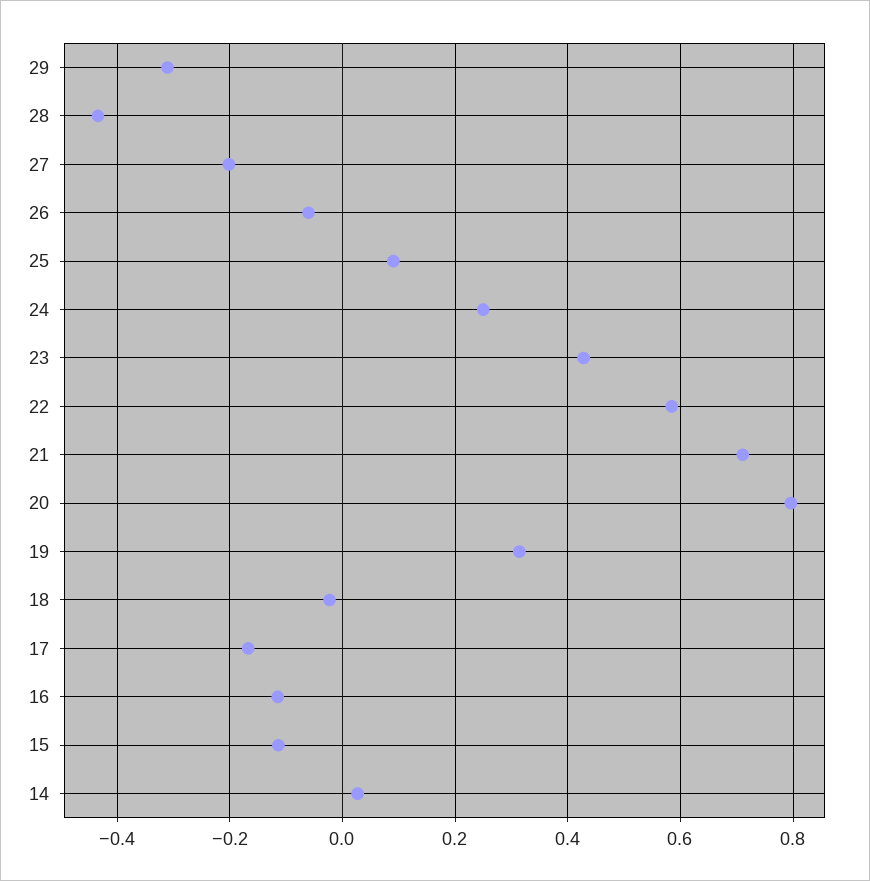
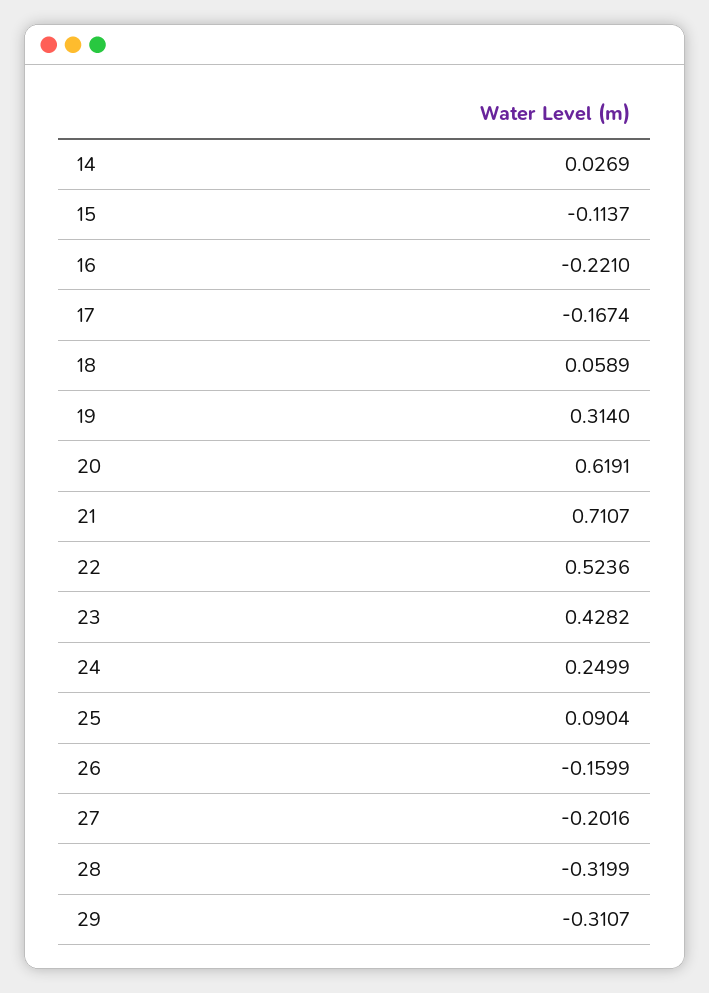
  {
    "29": -0.3107,
-   "28": -0.44,
+   "28": -0.3199,
    "27": -0.2016,
-   "26": -0.06,
+   "26": -0.1599,
    "25": 0.0904,
    "24": 0.2499,
    "23": 0.4282,
-   "22": 0.58,
+   "22": 0.5236,
    "21": 0.7107,
-   "20": 0.8,
+   "20": 0.6191,
    "19": 0.314,
-   "18": -0.02,
+   "18": 0.0589,
    "17": -0.1674,
-   "16": -0.12,
+   "16": -0.221,
    "15": -0.1137,
    "14": 0.0269
  }

